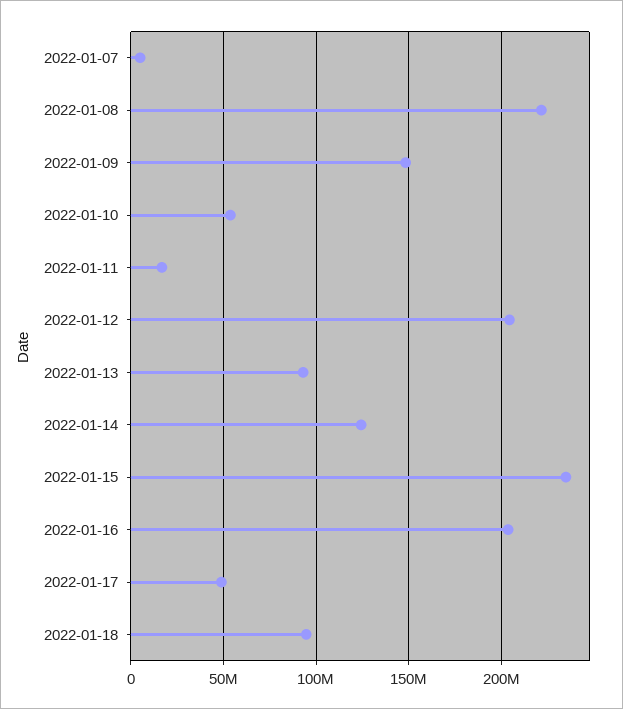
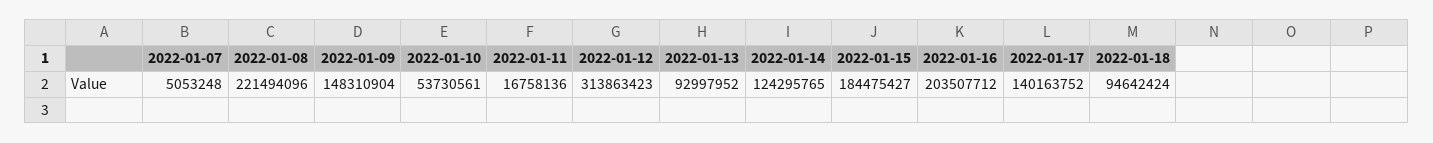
  {
    "2022-01-07": 5053248,
    "2022-01-08": 221494096,
    "2022-01-09": 148310904,
    "2022-01-10": 53730561,
    "2022-01-11": 16758136,
-   "2022-01-12": 205000000,
+   "2022-01-12": 313863423,
    "2022-01-13": 92997952,
    "2022-01-14": 124295765,
-   "2022-01-15": 235000000,
+   "2022-01-15": 184475427,
    "2022-01-16": 203507712,
-   "2022-01-17": 50000000,
+   "2022-01-17": 140163752,
    "2022-01-18": 94642424
  }

